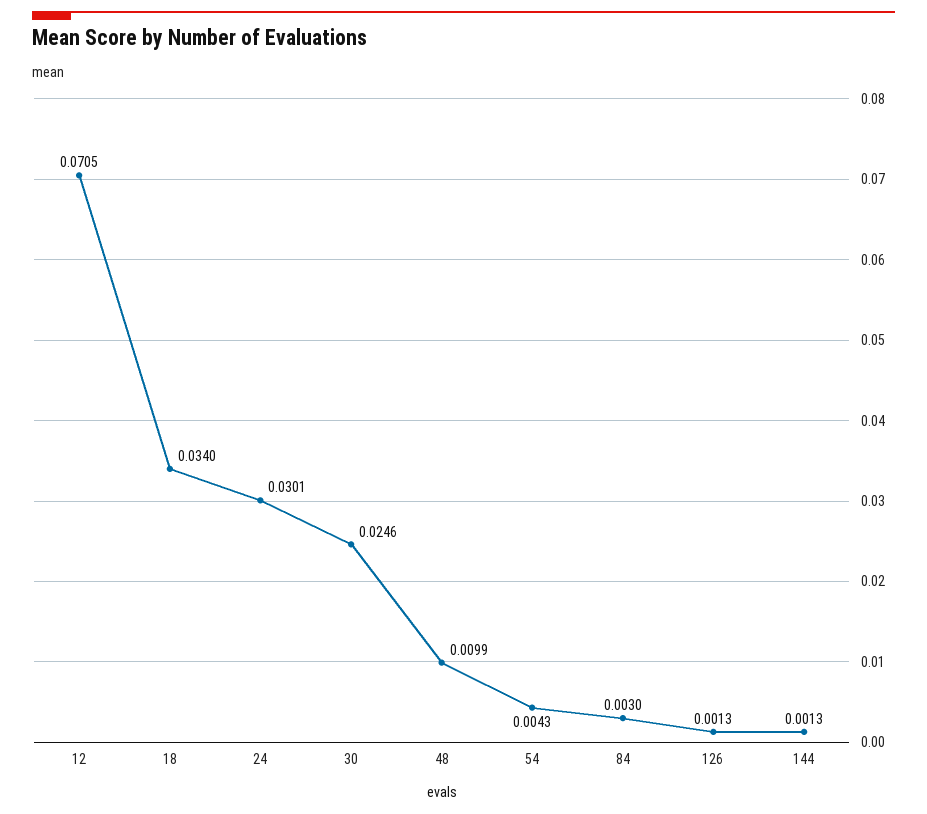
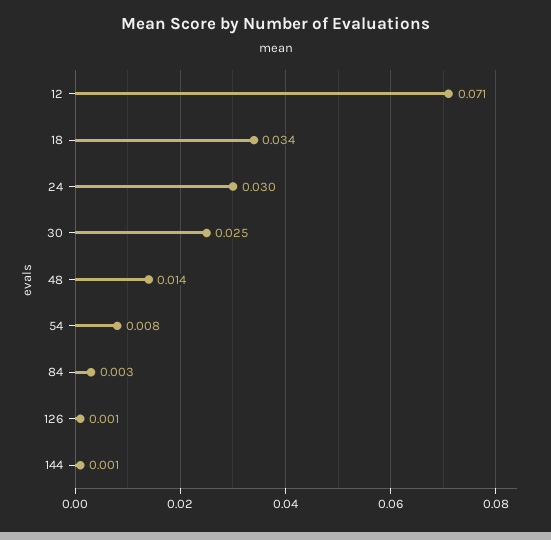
  {
    "12": 0.0705,
    "18": 0.034,
    "24": 0.0301,
    "30": 0.0246,
-   "48": 0.0099,
+   "48": 0.014,
-   "54": 0.0043,
+   "54": 0.008,
    "84": 0.003,
    "126": 0.0013,
    "144": 0.0013
  }

